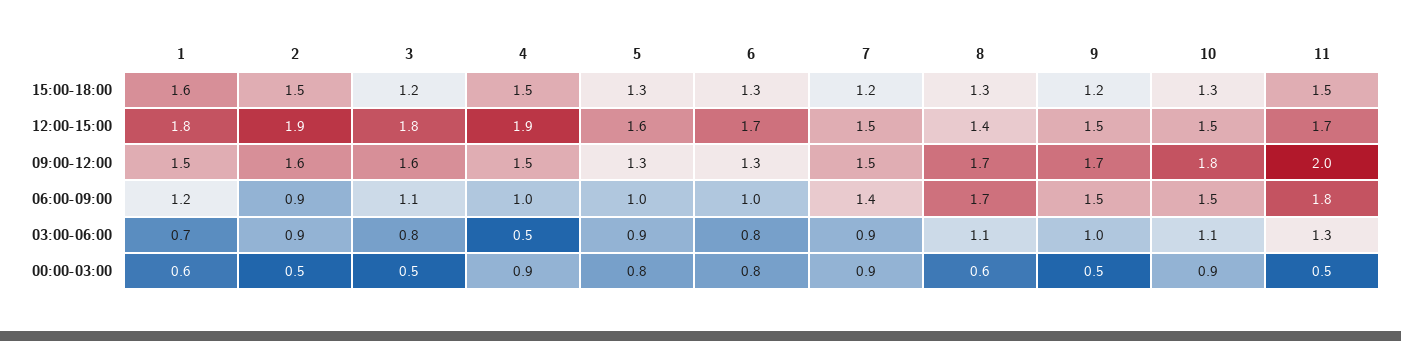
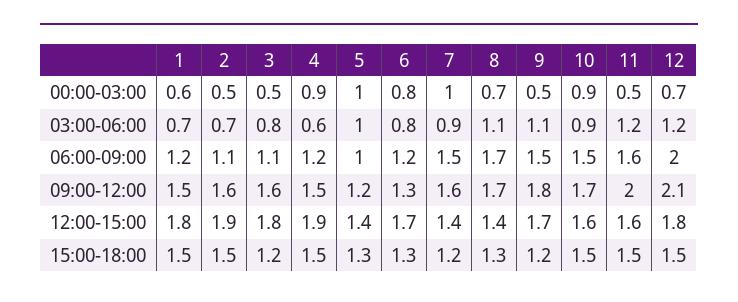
  {
    "1": {
-     "15:00-18:00": 1.6,
+     "15:00-18:00": 1.5,
      "12:00-15:00": 1.8,
      "09:00-12:00": 1.5,
      "06:00-09:00": 1.2,
      "03:00-06:00": 0.7,
      "00:00-03:00": 0.6
    },
    "2": {
      "15:00-18:00": 1.5,
      "12:00-15:00": 1.9,
      "09:00-12:00": 1.6,
-     "06:00-09:00": 0.9,
+     "06:00-09:00": 1.1,
-     "03:00-06:00": 0.9,
+     "03:00-06:00": 0.7,
      "00:00-03:00": 0.5
    },
    "3": {
      "15:00-18:00": 1.2,
      "12:00-15:00": 1.8,
      "09:00-12:00": 1.6,
      "06:00-09:00": 1.1,
      "03:00-06:00": 0.8,
      "00:00-03:00": 0.5
    },
    "4": {
      "15:00-18:00": 1.5,
      "12:00-15:00": 1.9,
      "09:00-12:00": 1.5,
-     "06:00-09:00": 1,
+     "06:00-09:00": 1.2,
-     "03:00-06:00": 0.5,
+     "03:00-06:00": 0.6,
      "00:00-03:00": 0.9
    },
    "5": {
      "15:00-18:00": 1.3,
-     "12:00-15:00": 1.6,
+     "12:00-15:00": 1.4,
-     "09:00-12:00": 1.3,
+     "09:00-12:00": 1.2,
      "06:00-09:00": 1,
-     "03:00-06:00": 0.9,
+     "03:00-06:00": 1,
-     "00:00-03:00": 0.8
+     "00:00-03:00": 1
    },
    "6": {
      "15:00-18:00": 1.3,
      "12:00-15:00": 1.7,
      "09:00-12:00": 1.3,
-     "06:00-09:00": 1,
+     "06:00-09:00": 1.2,
      "03:00-06:00": 0.8,
      "00:00-03:00": 0.8
    },
    "7": {
      "15:00-18:00": 1.2,
-     "12:00-15:00": 1.5,
+     "12:00-15:00": 1.4,
-     "09:00-12:00": 1.5,
+     "09:00-12:00": 1.6,
-     "06:00-09:00": 1.4,
+     "06:00-09:00": 1.5,
      "03:00-06:00": 0.9,
-     "00:00-03:00": 0.9
+     "00:00-03:00": 1
    },
    "8": {
      "15:00-18:00": 1.3,
      "12:00-15:00": 1.4,
      "09:00-12:00": 1.7,
      "06:00-09:00": 1.7,
      "03:00-06:00": 1.1,
-     "00:00-03:00": 0.6
+     "00:00-03:00": 0.7
    },
    "9": {
      "15:00-18:00": 1.2,
-     "12:00-15:00": 1.5,
+     "12:00-15:00": 1.7,
-     "09:00-12:00": 1.7,
+     "09:00-12:00": 1.8,
      "06:00-09:00": 1.5,
-     "03:00-06:00": 1,
+     "03:00-06:00": 1.1,
      "00:00-03:00": 0.5
    },
    "10": {
-     "15:00-18:00": 1.3,
+     "15:00-18:00": 1.5,
-     "12:00-15:00": 1.5,
+     "12:00-15:00": 1.6,
-     "09:00-12:00": 1.8,
+     "09:00-12:00": 1.7,
      "06:00-09:00": 1.5,
-     "03:00-06:00": 1.1,
+     "03:00-06:00": 0.9,
      "00:00-03:00": 0.9
    },
    "11": {
      "15:00-18:00": 1.5,
-     "12:00-15:00": 1.7,
+     "12:00-15:00": 1.6,
      "09:00-12:00": 2,
-     "06:00-09:00": 1.8,
+     "06:00-09:00": 1.6,
-     "03:00-06:00": 1.3,
+     "03:00-06:00": 1.2,
      "00:00-03:00": 0.5
-   }
+   },
+   "12": {
+     "00:00-03:00": 0.7,
+     "03:00-06:00": 1.2,
+     "06:00-09:00": 2,
+     "09:00-12:00": 2.1,
+     "12:00-15:00": 1.8,
+     "15:00-18:00": 1.5
+   }
  }

